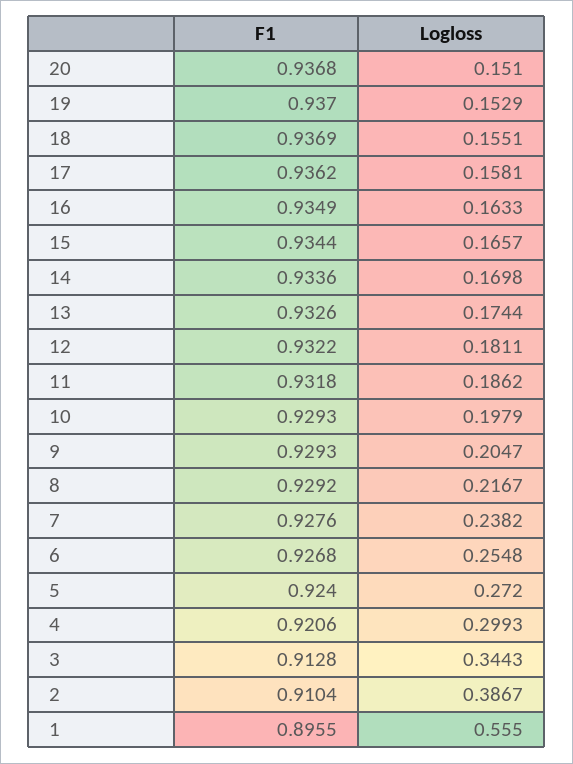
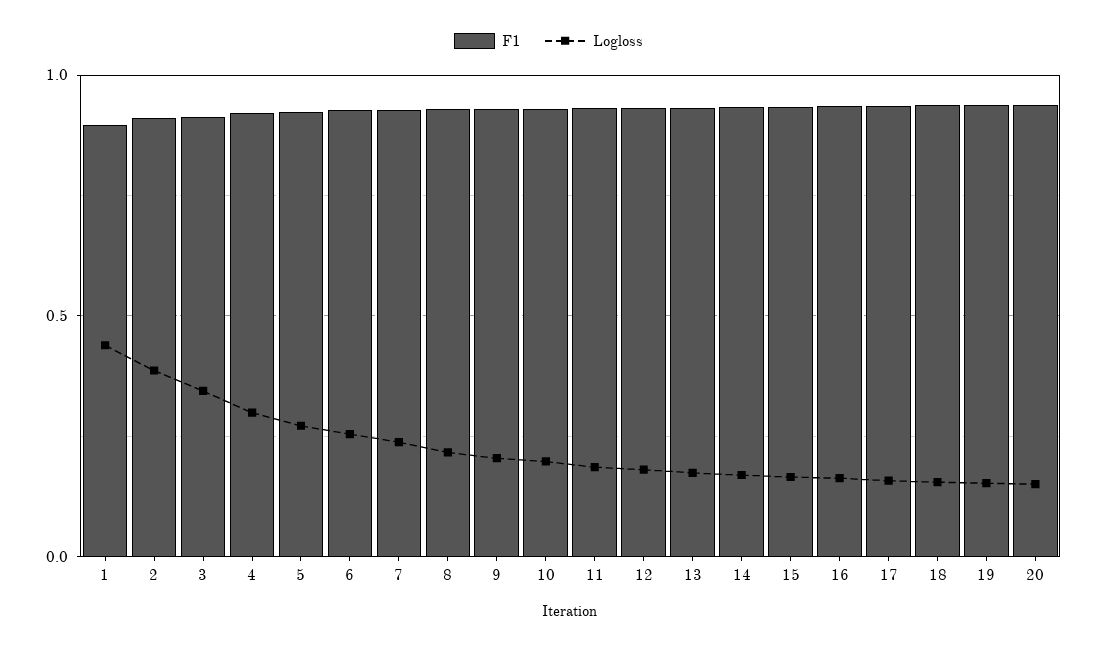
  {
    "F1": {
      "20": 0.9368,
      "19": 0.937,
      "18": 0.9369,
      "17": 0.9362,
      "16": 0.9349,
      "15": 0.9344,
      "14": 0.9336,
      "13": 0.9326,
      "12": 0.9322,
      "11": 0.9318,
      "10": 0.9293,
      "9": 0.9293,
      "8": 0.9292,
      "7": 0.9276,
      "6": 0.9268,
      "5": 0.924,
      "4": 0.9206,
      "3": 0.9128,
      "2": 0.9104,
      "1": 0.8955
    },
    "Logloss": {
      "20": 0.151,
      "19": 0.1529,
      "18": 0.1551,
      "17": 0.1581,
      "16": 0.1633,
      "15": 0.1657,
      "14": 0.1698,
      "13": 0.1744,
      "12": 0.1811,
      "11": 0.1862,
      "10": 0.1979,
      "9": 0.2047,
      "8": 0.2167,
      "7": 0.2382,
      "6": 0.2548,
      "5": 0.272,
      "4": 0.2993,
      "3": 0.3443,
      "2": 0.3867,
-     "1": 0.555
+     "1": 0.45
    }
  }

